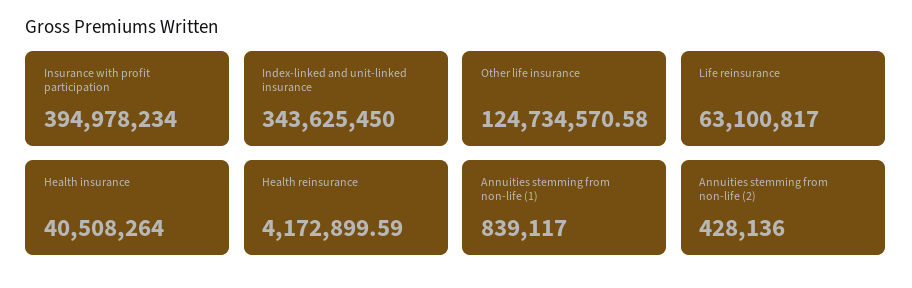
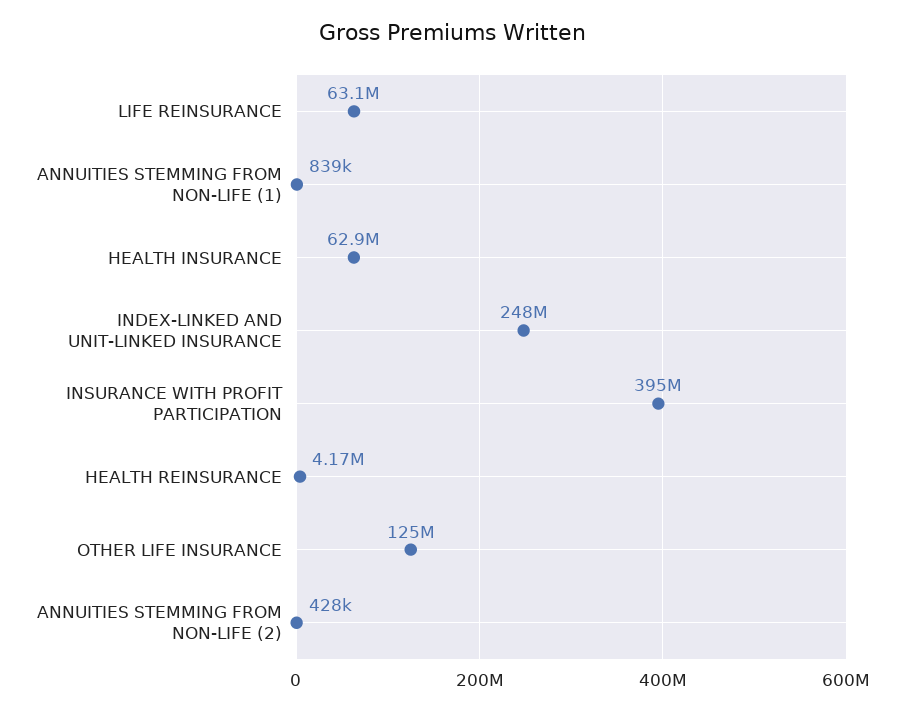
  {
    "Insurance with profit participation": 394978234,
-   "Index-linked and unit-linked insurance": 343625450,
+   "Index-linked and unit-linked insurance": 248000000,
    "Other life insurance": 124734570.58,
    "Life reinsurance": 63100817,
-   "Health insurance": 40508264,
+   "Health insurance": 62900000,
    "Health reinsurance": 4172899.59,
    "Annuities stemming from non-life (1)": 839117,
    "Annuities stemming from non-life (2)": 428136
  }

